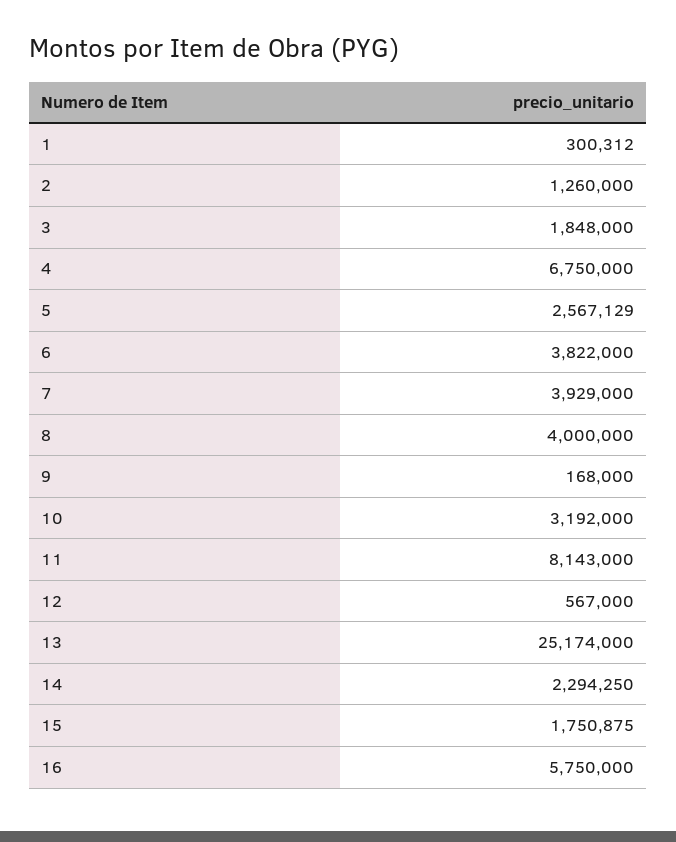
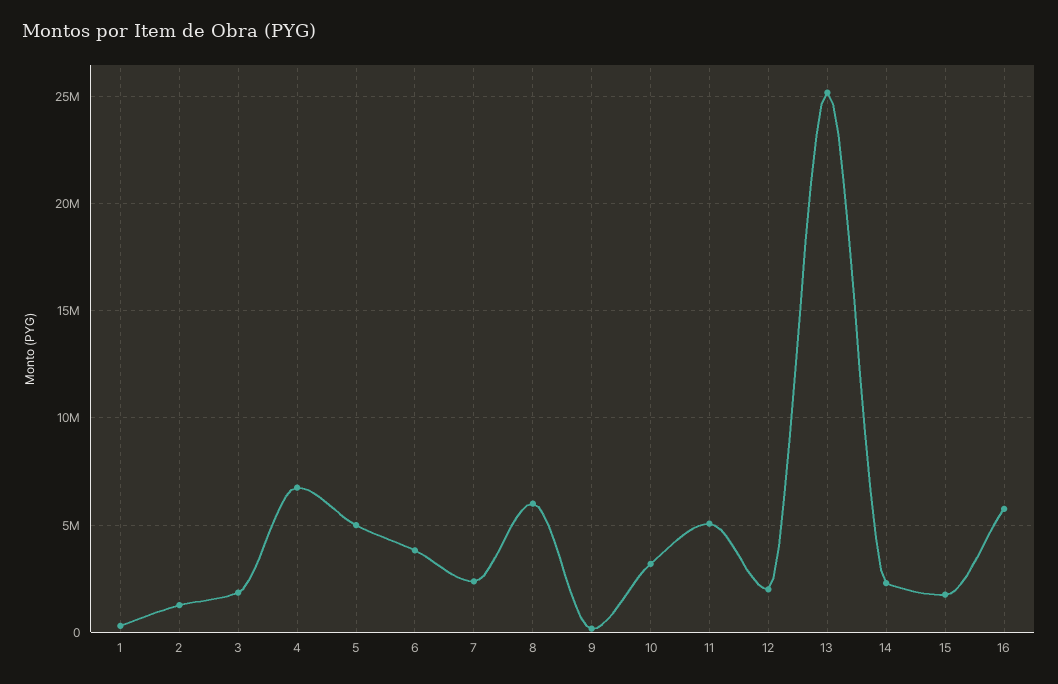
  {
    "1": 300312,
    "2": 1260000,
    "3": 1848000,
    "4": 6750000,
-   "5": 2567129,
+   "5": 5000000,
    "6": 3822000,
-   "7": 3929000,
+   "7": 2500000,
-   "8": 4000000,
+   "8": 6000000,
    "9": 168000,
    "10": 3192000,
-   "11": 8143000,
+   "11": 5000000,
-   "12": 567000,
+   "12": 2000000,
    "13": 25174000,
    "14": 2294250,
    "15": 1750875,
    "16": 5750000
  }

